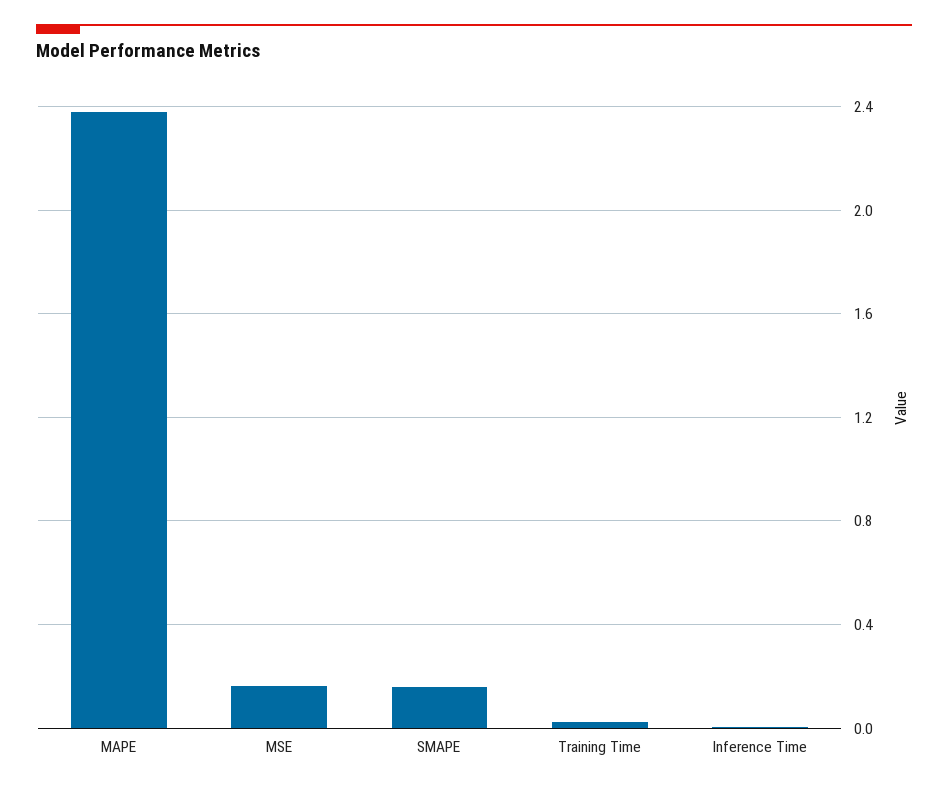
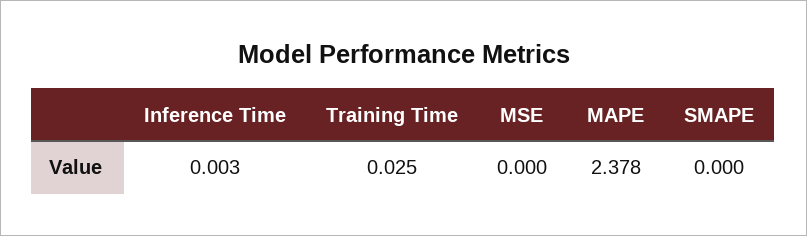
  {
    "MAPE": 2.378,
-   "MSE": 0.15,
+   "MSE": 0,
-   "SMAPE": 0.15,
+   "SMAPE": 0,
    "Training Time": 0.025,
    "Inference Time": 0.003
  }

